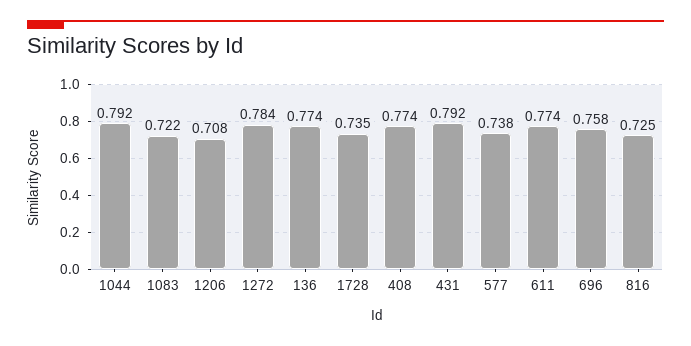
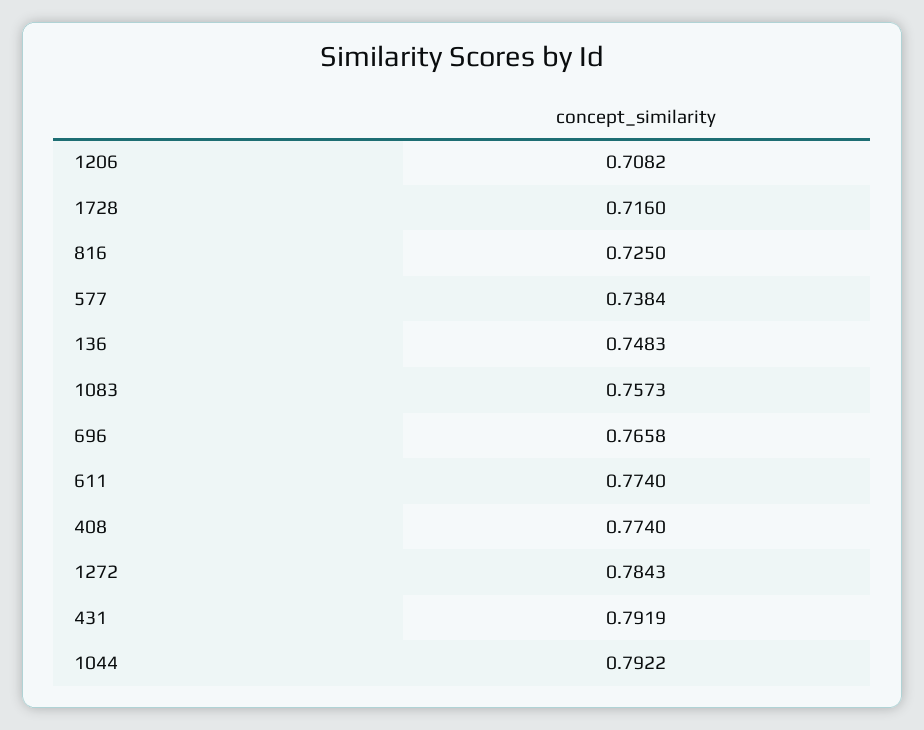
  {
    "1044": 0.7922,
-   "1083": 0.722,
+   "1083": 0.7573,
    "1206": 0.7082,
    "1272": 0.7843,
-   "136": 0.774,
+   "136": 0.7483,
-   "1728": 0.735,
+   "1728": 0.716,
    "408": 0.774,
    "431": 0.7919,
    "577": 0.7384,
    "611": 0.774,
-   "696": 0.758,
+   "696": 0.7658,
    "816": 0.725
  }

